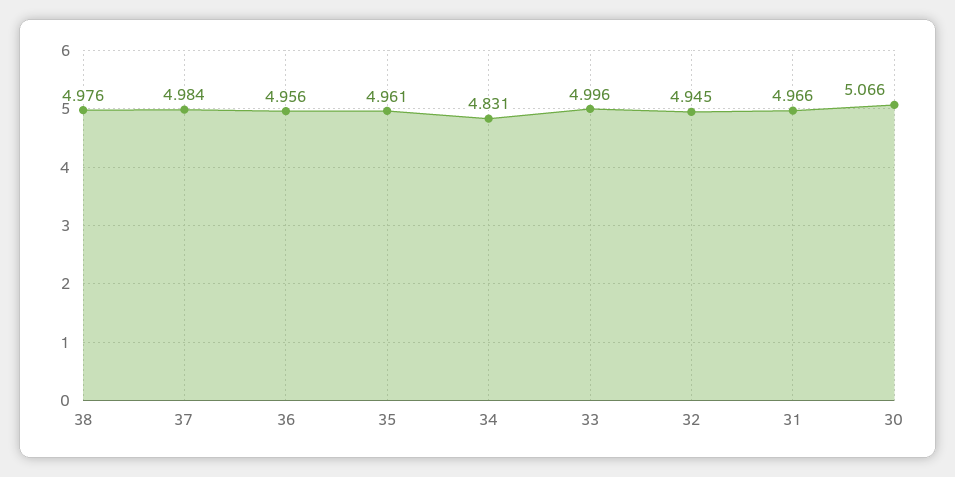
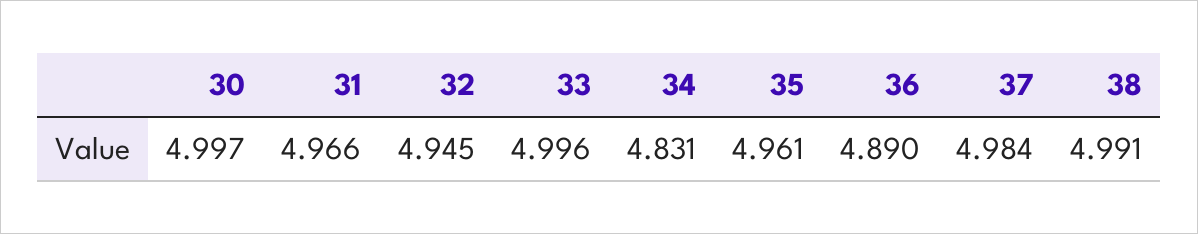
  {
-   "38": 4.976,
+   "38": 4.991,
    "37": 4.984,
-   "36": 4.956,
+   "36": 4.89,
    "35": 4.961,
    "34": 4.831,
    "33": 4.996,
    "32": 4.945,
    "31": 4.966,
-   "30": 5.066
+   "30": 4.997
  }

